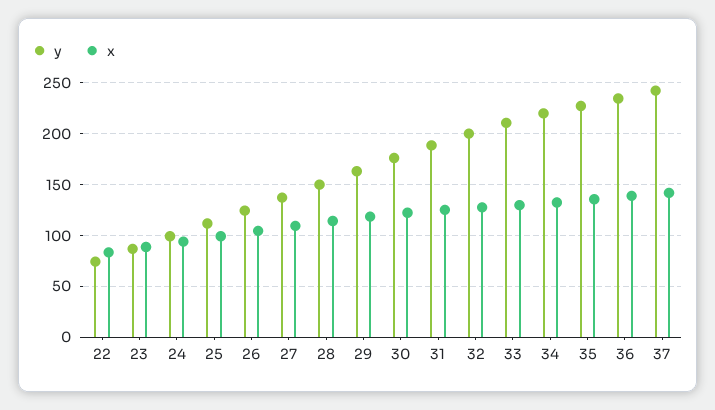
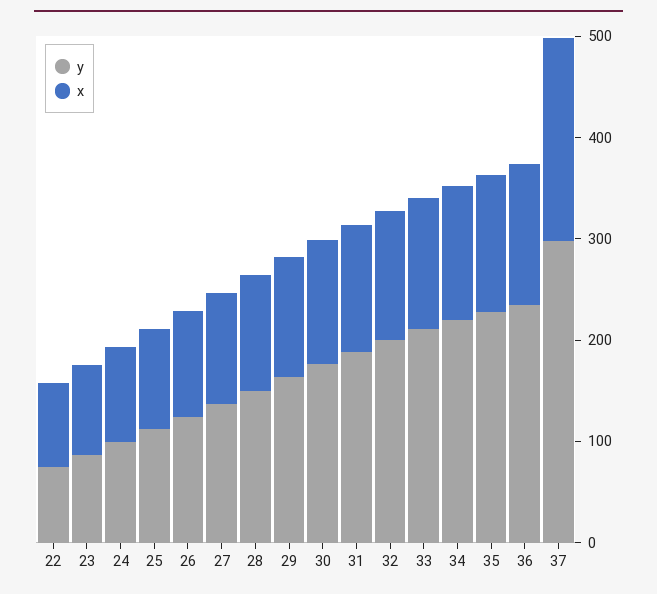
  {
    "y": {
      "22": 70,
      "23": 90,
      "24": 100,
      "25": 110,
      "26": 120,
      "27": 140,
      "28": 150,
      "29": 160,
      "30": 180,
      "31": 190,
      "32": 200,
      "33": 210,
      "34": 220,
      "35": 230,
      "36": 230,
-     "37": 240
+     "37": 300
    },
    "x": {
      "22": 80,
      "23": 90,
      "24": 90,
      "25": 100,
      "26": 100,
      "27": 110,
      "28": 110,
      "29": 120,
      "30": 120,
      "31": 130,
      "32": 130,
      "33": 130,
      "34": 130,
      "35": 140,
      "36": 140,
-     "37": 140
+     "37": 200
    }
  }

